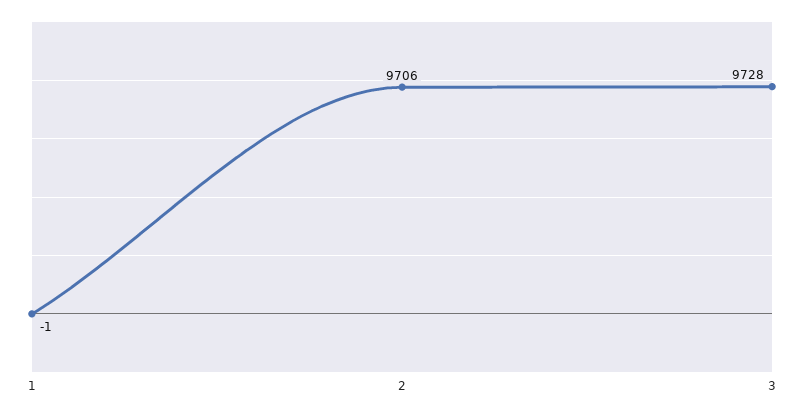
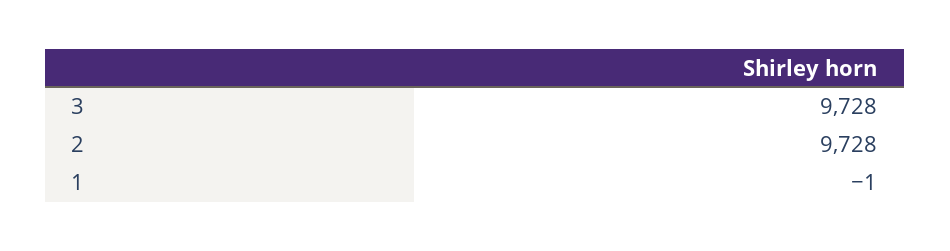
  {
    "1": -1,
-   "2": 9706,
+   "2": 9728,
    "3": 9728
  }

